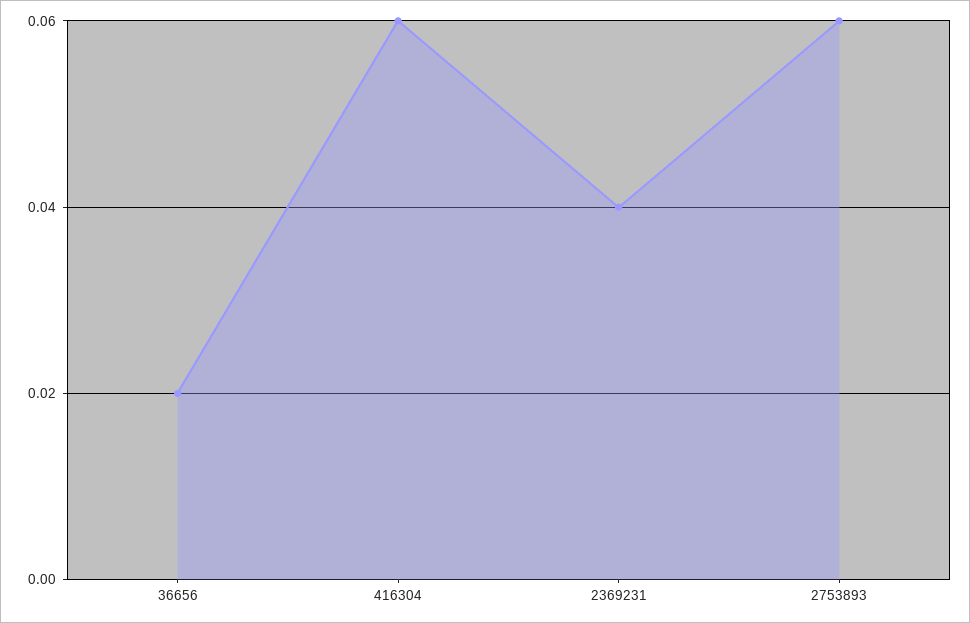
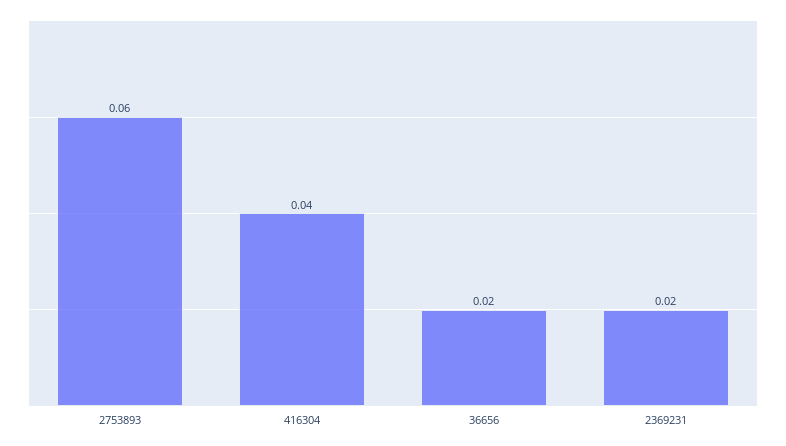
  {
    "36656": 0.02,
-   "416304": 0.06,
+   "416304": 0.04,
-   "2369231": 0.04,
+   "2369231": 0.02,
    "2753893": 0.06
  }

